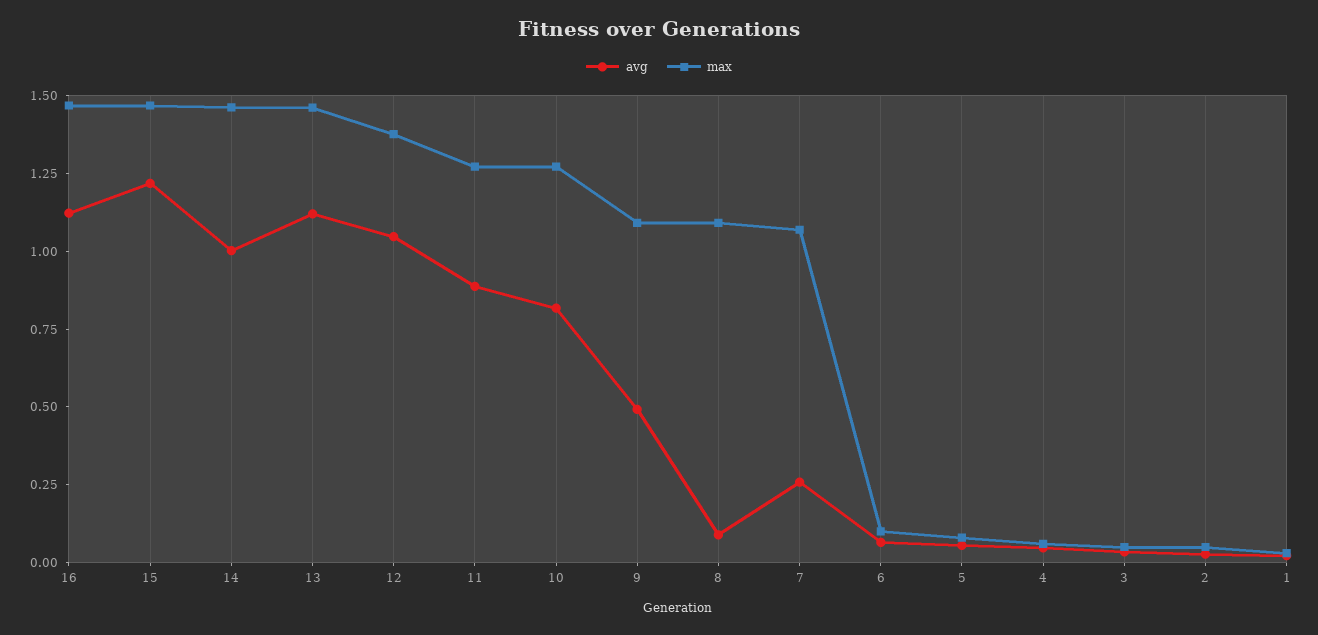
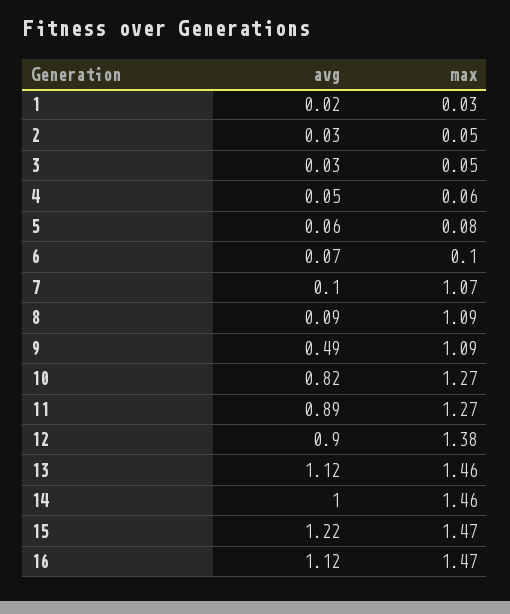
  {
    "avg": {
      "16": 1.12,
      "15": 1.22,
      "14": 1,
      "13": 1.12,
-     "12": 1.05,
+     "12": 0.9,
      "11": 0.89,
      "10": 0.82,
      "9": 0.49,
      "8": 0.09,
-     "7": 0.25,
+     "7": 0.1,
      "6": 0.07,
      "5": 0.06,
      "4": 0.05,
      "3": 0.03,
      "2": 0.03,
      "1": 0.02
    },
    "max": {
      "16": 1.47,
      "15": 1.47,
      "14": 1.46,
      "13": 1.46,
      "12": 1.38,
      "11": 1.27,
      "10": 1.27,
      "9": 1.09,
      "8": 1.09,
      "7": 1.07,
      "6": 0.1,
      "5": 0.08,
      "4": 0.06,
      "3": 0.05,
      "2": 0.05,
      "1": 0.03
    }
  }

